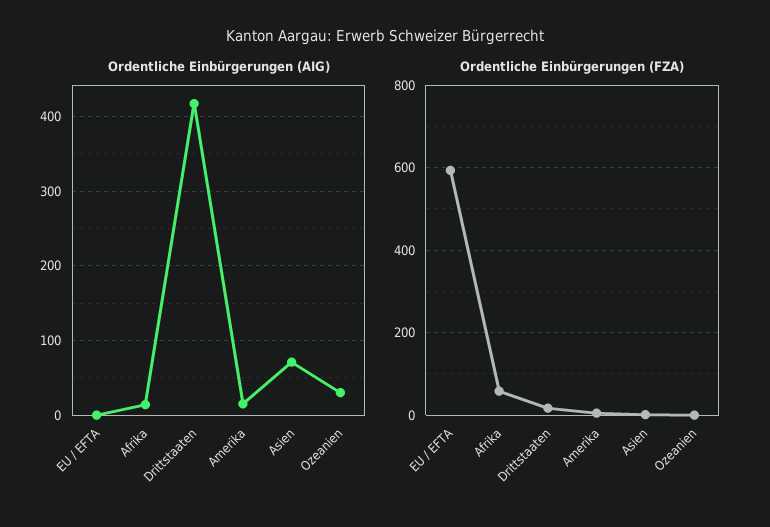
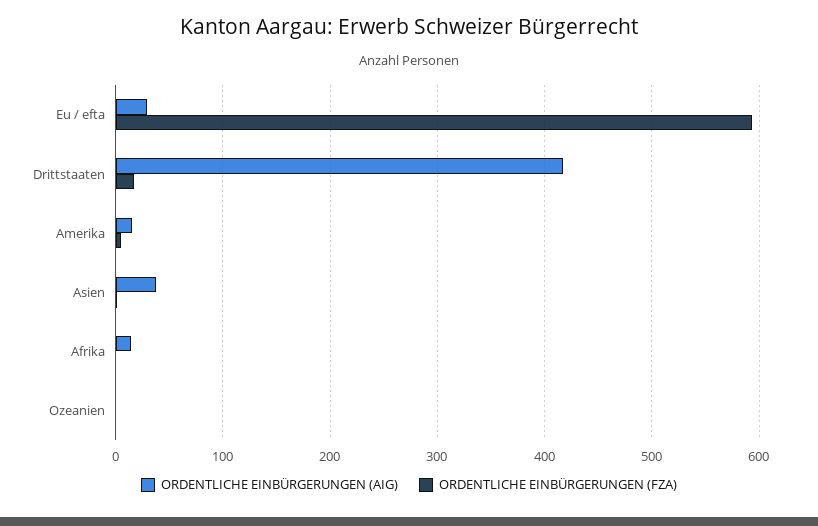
  {
    "Ordentliche Einbürgerungen (AIG)": {
-     "EU / EFTA": 0,
+     "EU / EFTA": 30,
      "Afrika": 10,
      "Drittstaaten": 420,
      "Amerika": 20,
-     "Asien": 70,
+     "Asien": 40,
-     "Ozeanien": 30
+     "Ozeanien": 0
    },
    "Ordentliche Einbürgerungen (FZA)": {
      "EU / EFTA": 590,
-     "Afrika": 60,
+     "Afrika": 0,
      "Drittstaaten": 20,
      "Amerika": 10,
      "Asien": 0,
      "Ozeanien": 0
    }
  }

